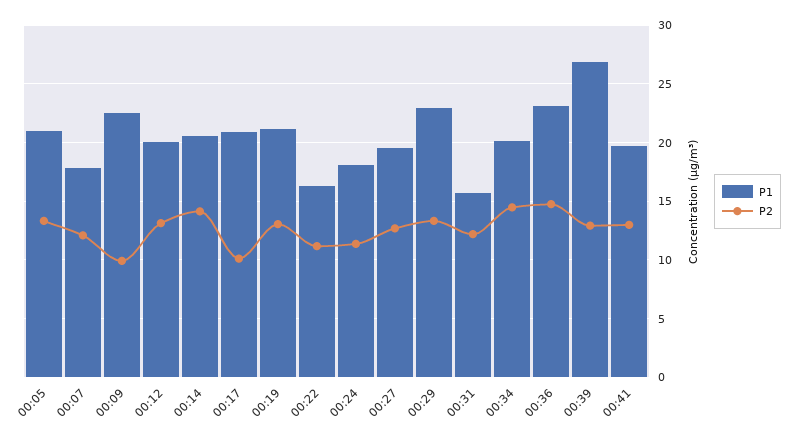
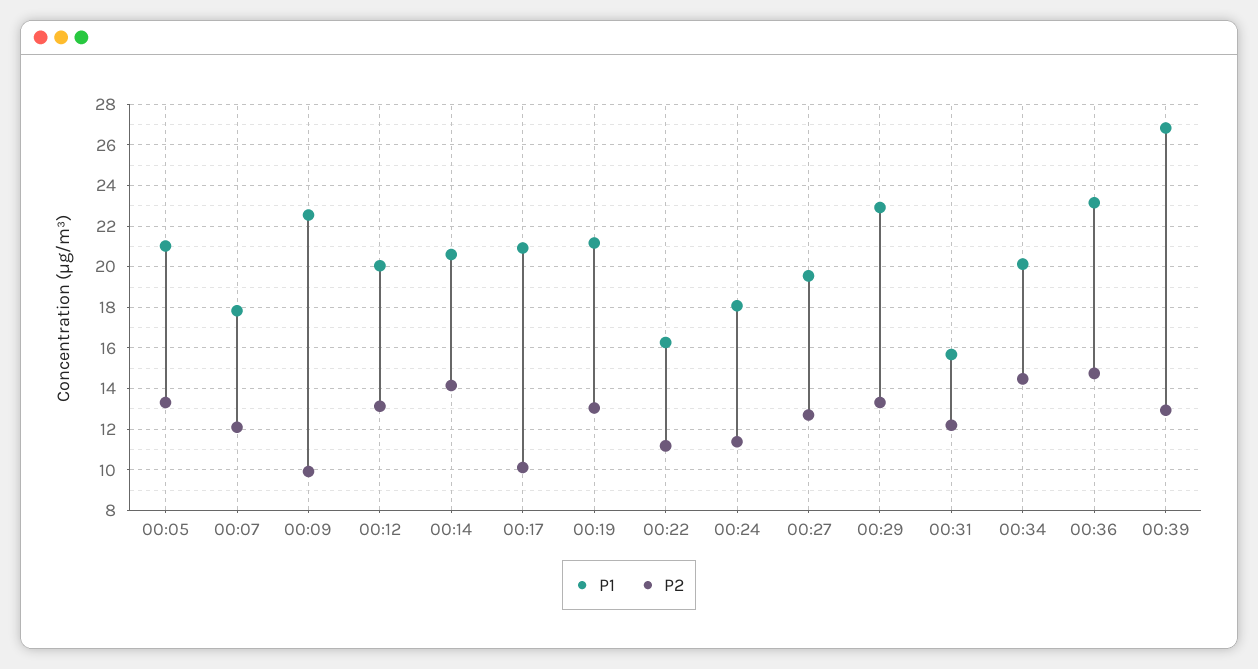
  {
    "P1": {
      "00:05": 21,
      "00:07": 18,
      "00:09": 22.5,
      "00:12": 20,
      "00:14": 20.5,
      "00:17": 21,
      "00:19": 21,
      "00:22": 16.5,
      "00:24": 18,
      "00:27": 19.5,
      "00:29": 23,
      "00:31": 15.5,
      "00:34": 20,
      "00:36": 23,
-     "00:39": 27,
+     "00:39": 27
-     "00:41": 20
    },
    "P2": {
      "00:05": 13.5,
      "00:07": 12,
      "00:09": 10,
      "00:12": 13,
      "00:14": 14,
      "00:17": 10,
      "00:19": 13,
      "00:22": 11,
      "00:24": 11.5,
      "00:27": 12.5,
      "00:29": 13.5,
      "00:31": 12,
      "00:34": 14.5,
      "00:36": 15,
-     "00:39": 13,
+     "00:39": 13
-     "00:41": 13
    }
  }

